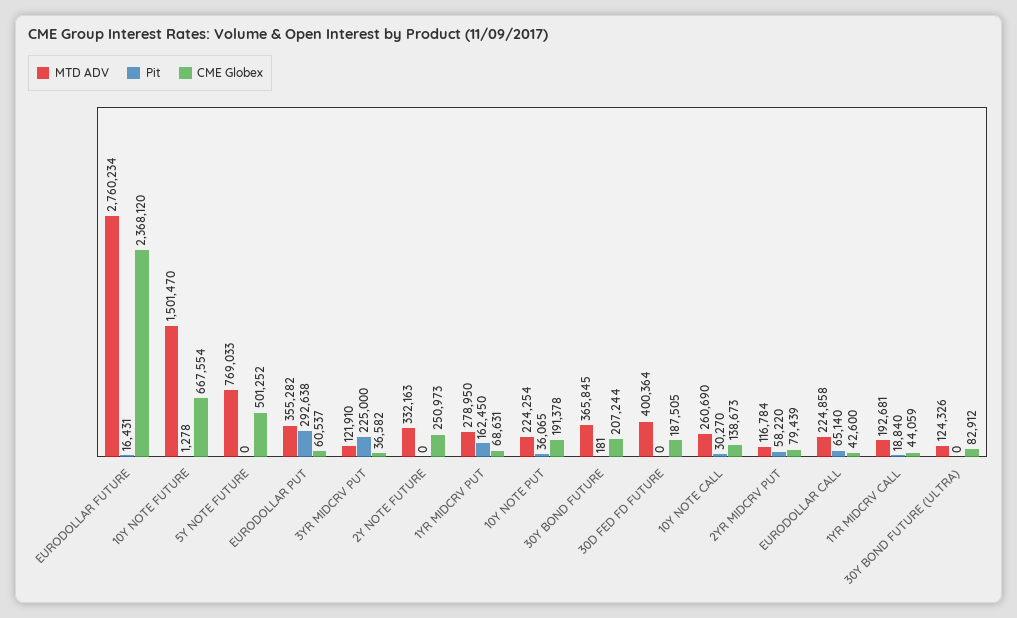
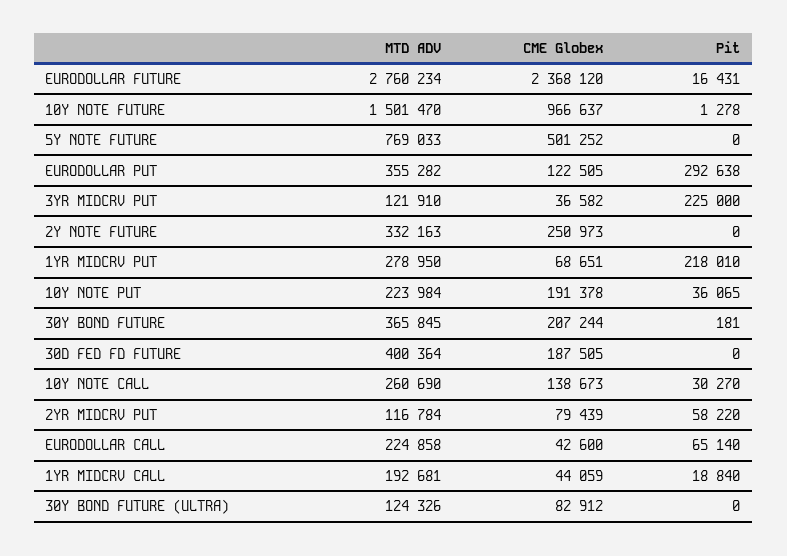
  {
    "MTD ADV": {
      "EURODOLLAR FUTURE": 2760234,
      "10Y NOTE FUTURE": 1501470,
      "5Y NOTE FUTURE": 769033,
      "EURODOLLAR PUT": 355282,
      "3YR MIDCRV PUT": 121910,
      "2Y NOTE FUTURE": 332163,
      "1YR MIDCRV PUT": 278950,
-     "10Y NOTE PUT": 224254,
+     "10Y NOTE PUT": 223984,
      "30Y BOND FUTURE": 365845,
      "30D FED FD FUTURE": 400364,
      "10Y NOTE CALL": 260690,
      "2YR MIDCRV PUT": 116784,
      "EURODOLLAR CALL": 224858,
      "1YR MIDCRV CALL": 192681,
      "30Y BOND FUTURE (ULTRA)": 124326
    },
    "Pit": {
      "EURODOLLAR FUTURE": 16431,
      "10Y NOTE FUTURE": 1278,
      "5Y NOTE FUTURE": 0,
      "EURODOLLAR PUT": 292638,
      "3YR MIDCRV PUT": 225000,
      "2Y NOTE FUTURE": 0,
-     "1YR MIDCRV PUT": 162450,
+     "1YR MIDCRV PUT": 218010,
      "10Y NOTE PUT": 36065,
      "30Y BOND FUTURE": 181,
      "30D FED FD FUTURE": 0,
      "10Y NOTE CALL": 30270,
      "2YR MIDCRV PUT": 58220,
      "EURODOLLAR CALL": 65140,
      "1YR MIDCRV CALL": 18840,
      "30Y BOND FUTURE (ULTRA)": 0
    },
    "CME Globex": {
      "EURODOLLAR FUTURE": 2368120,
-     "10Y NOTE FUTURE": 667554,
+     "10Y NOTE FUTURE": 966637,
      "5Y NOTE FUTURE": 501252,
-     "EURODOLLAR PUT": 60537,
+     "EURODOLLAR PUT": 122505,
      "3YR MIDCRV PUT": 36582,
      "2Y NOTE FUTURE": 250973,
-     "1YR MIDCRV PUT": 68631,
+     "1YR MIDCRV PUT": 68651,
      "10Y NOTE PUT": 191378,
      "30Y BOND FUTURE": 207244,
      "30D FED FD FUTURE": 187505,
      "10Y NOTE CALL": 138673,
      "2YR MIDCRV PUT": 79439,
      "EURODOLLAR CALL": 42600,
      "1YR MIDCRV CALL": 44059,
      "30Y BOND FUTURE (ULTRA)": 82912
    }
  }

